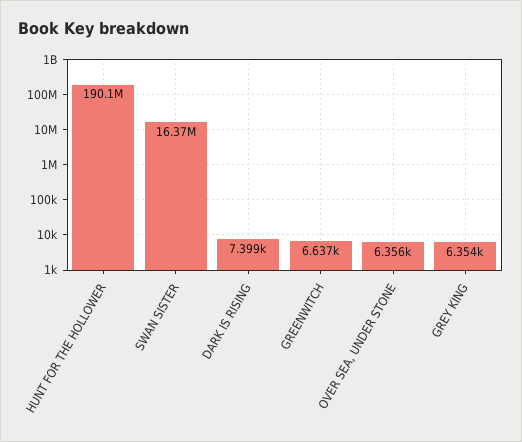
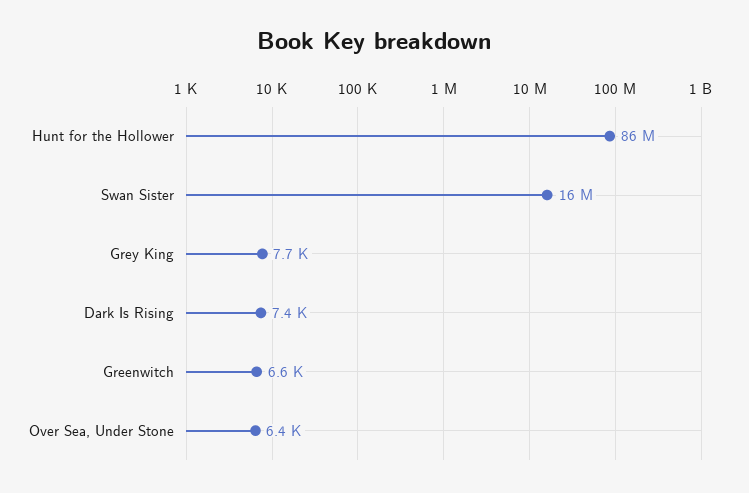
  {
-   "HUNT FOR THE HOLLOWER": 190100000,
+   "HUNT FOR THE HOLLOWER": 86000000,
    "SWAN SISTER": 16370000,
    "DARK IS RISING": 7399,
    "GREENWITCH": 6637,
    "OVER SEA, UNDER STONE": 6356,
-   "GREY KING": 6354
+   "GREY KING": 7700
  }

